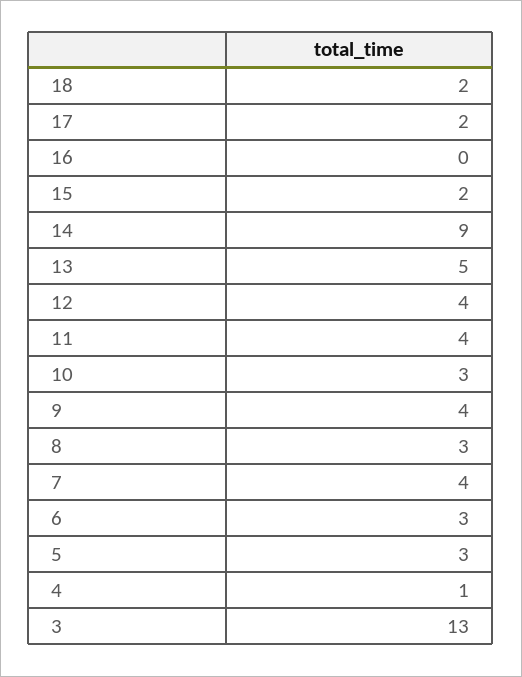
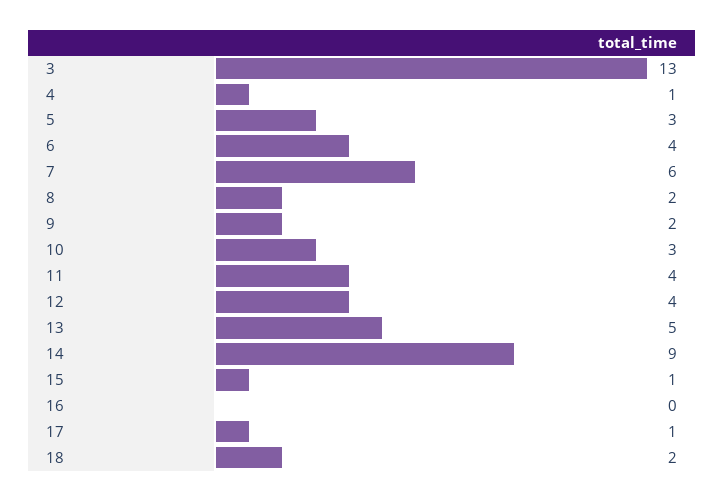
  {
    "18": 2,
-   "17": 2,
+   "17": 1,
    "16": 0,
-   "15": 2,
+   "15": 1,
    "14": 9,
    "13": 5,
    "12": 4,
    "11": 4,
    "10": 3,
-   "9": 4,
+   "9": 2,
-   "8": 3,
+   "8": 2,
-   "7": 4,
+   "7": 6,
-   "6": 3,
+   "6": 4,
    "5": 3,
    "4": 1,
    "3": 13
  }

